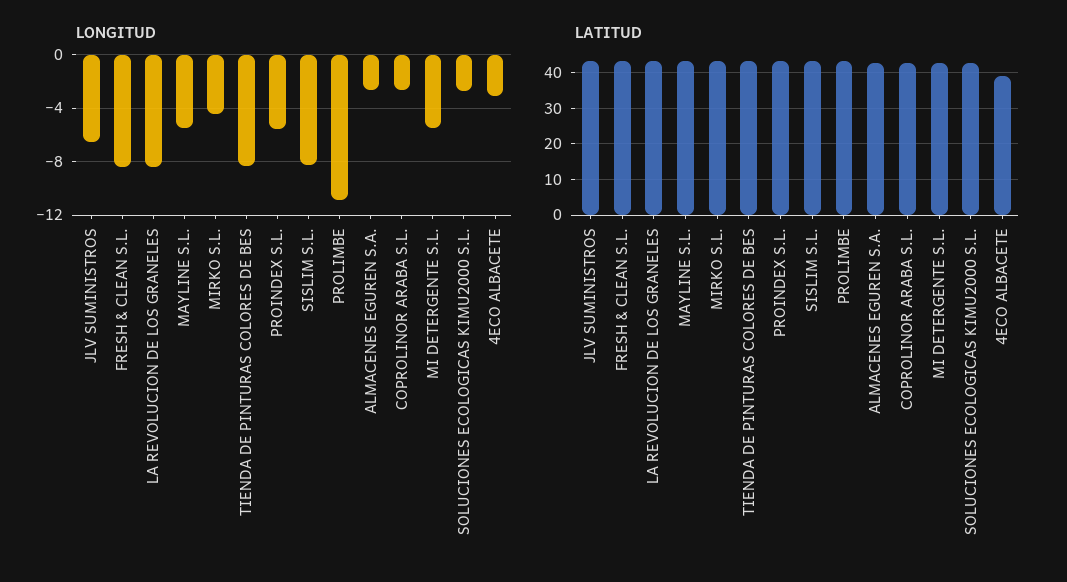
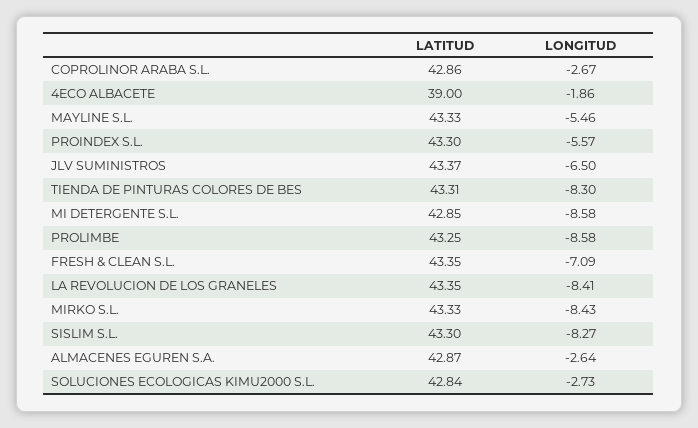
  {
    "LONGITUD": {
      "JLV SUMINISTROS": -6.5,
-     "FRESH & CLEAN S.L.": -8.5,
+     "FRESH & CLEAN S.L.": -7.09,
      "LA REVOLUCION DE LOS GRANELES": -8.41,
      "MAYLINE S.L.": -5.46,
-     "MIRKO S.L.": -4.5,
+     "MIRKO S.L.": -8.43,
      "TIENDA DE PINTURAS COLORES DE BES": -8.3,
      "PROINDEX S.L.": -5.57,
      "SISLIM S.L.": -8.27,
-     "PROLIMBE": -11,
+     "PROLIMBE": -8.58,
      "ALMACENES EGUREN S.A.": -2.64,
      "COPROLINOR ARABA S.L.": -2.67,
-     "MI DETERGENTE S.L.": -5.5,
+     "MI DETERGENTE S.L.": -8.58,
      "SOLUCIONES ECOLOGICAS KIMU2000 S.L.": -2.73,
-     "4ECO ALBACETE": -3
+     "4ECO ALBACETE": -1.86
    },
    "LATITUD": {
      "JLV SUMINISTROS": 43.37,
      "FRESH & CLEAN S.L.": 43.35,
      "LA REVOLUCION DE LOS GRANELES": 43.35,
      "MAYLINE S.L.": 43.33,
      "MIRKO S.L.": 43.33,
      "TIENDA DE PINTURAS COLORES DE BES": 43.31,
      "PROINDEX S.L.": 43.3,
      "SISLIM S.L.": 43.3,
      "PROLIMBE": 43.25,
      "ALMACENES EGUREN S.A.": 42.87,
      "COPROLINOR ARABA S.L.": 42.86,
      "MI DETERGENTE S.L.": 42.85,
      "SOLUCIONES ECOLOGICAS KIMU2000 S.L.": 42.84,
      "4ECO ALBACETE": 39
    }
  }

